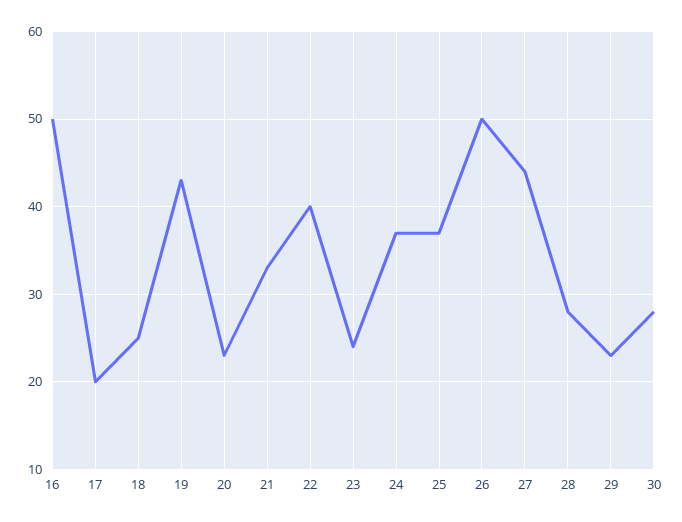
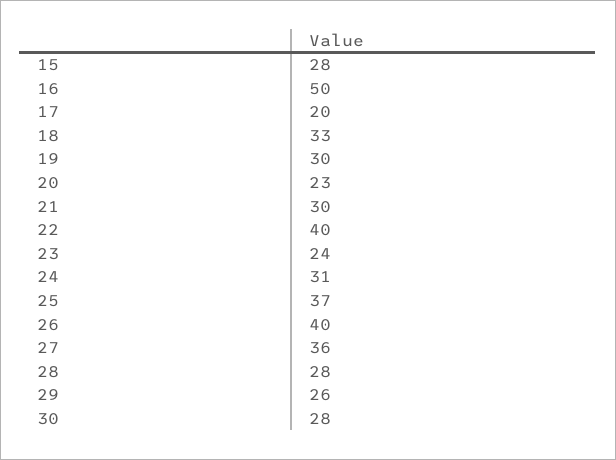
  {
    "16": 50,
    "17": 20,
-   "18": 25,
+   "18": 33,
-   "19": 43,
+   "19": 30,
    "20": 23,
-   "21": 33,
+   "21": 30,
    "22": 40,
    "23": 24,
-   "24": 37,
+   "24": 31,
    "25": 37,
-   "26": 50,
+   "26": 40,
-   "27": 44,
+   "27": 36,
    "28": 28,
-   "29": 23,
+   "29": 26,
-   "30": 28
+   "30": 28,
+   "15": 28
  }

